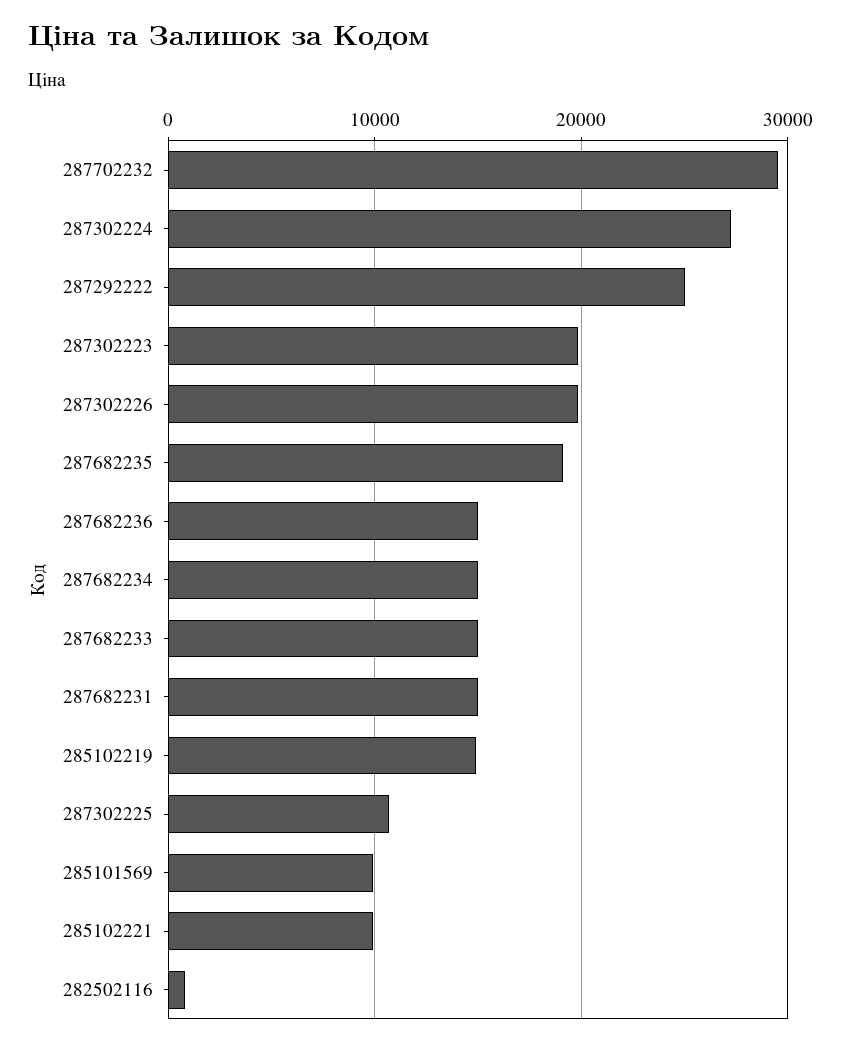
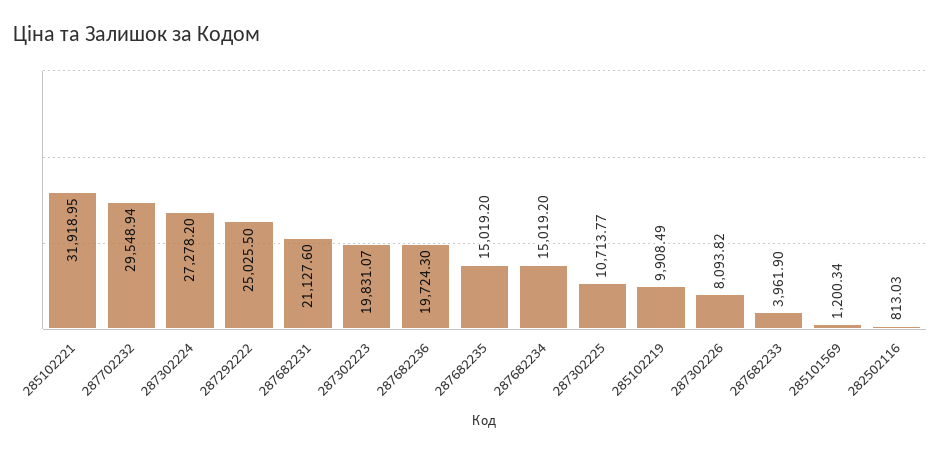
  {
    "287702232": 29548.94,
    "287302224": 27278.2,
    "287292222": 25025.5,
    "287302223": 19831.07,
-   "287302226": 20000,
+   "287302226": 8093.82,
-   "287682235": 19000,
+   "287682235": 15019.2,
-   "287682236": 15000,
+   "287682236": 19724.3,
    "287682234": 15019.2,
-   "287682233": 15000,
+   "287682233": 3961.9,
-   "287682231": 15000,
+   "287682231": 21127.6,
-   "285102219": 15000,
+   "285102219": 9908.49,
    "287302225": 10713.77,
-   "285101569": 10000,
+   "285101569": 1200.34,
-   "285102221": 10000,
+   "285102221": 31918.95,
    "282502116": 813.03
  }

